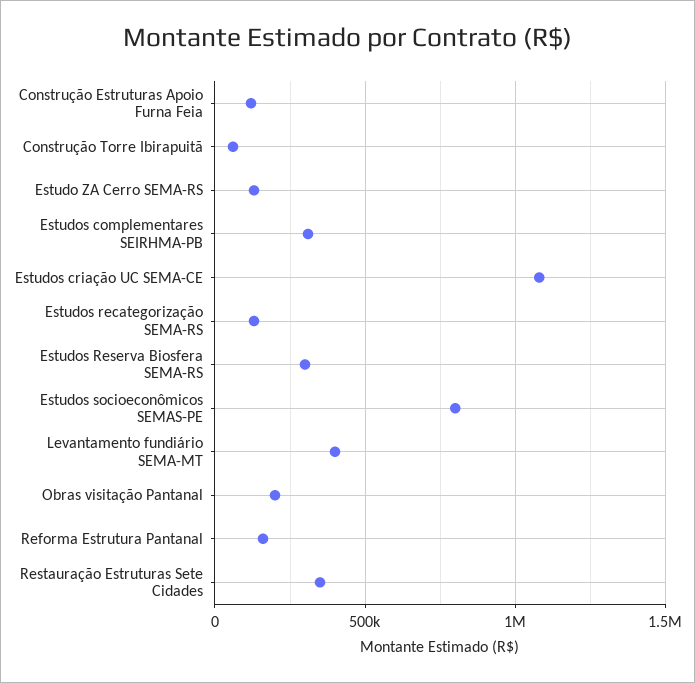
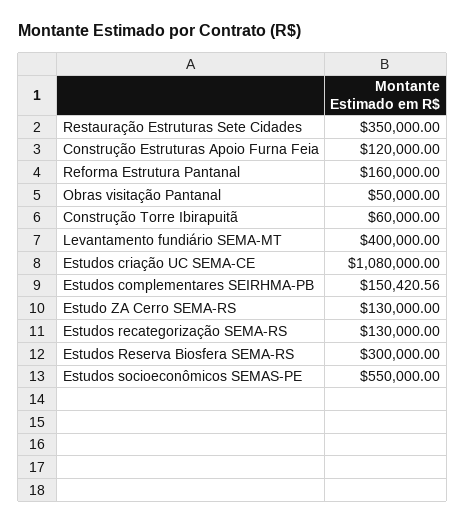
  {
    "Construção Estruturas Apoio Furna Feia": 120000,
    "Construção Torre Ibirapuitã": 60000,
    "Estudo ZA Cerro SEMA-RS": 130000,
-   "Estudos complementares SEIRHMA-PB": 300000,
+   "Estudos complementares SEIRHMA-PB": 150420.56,
    "Estudos criação UC SEMA-CE": 1080000,
    "Estudos recategorização SEMA-RS": 130000,
    "Estudos Reserva Biosfera SEMA-RS": 300000,
-   "Estudos socioeconômicos SEMAS-PE": 800000,
+   "Estudos socioeconômicos SEMAS-PE": 550000,
    "Levantamento fundiário SEMA-MT": 400000,
-   "Obras visitação Pantanal": 200000,
+   "Obras visitação Pantanal": 50000,
    "Reforma Estrutura Pantanal": 160000,
    "Restauração Estruturas Sete Cidades": 350000
  }

